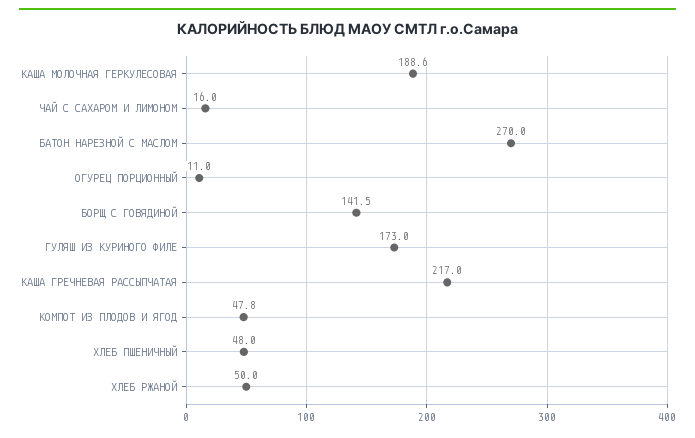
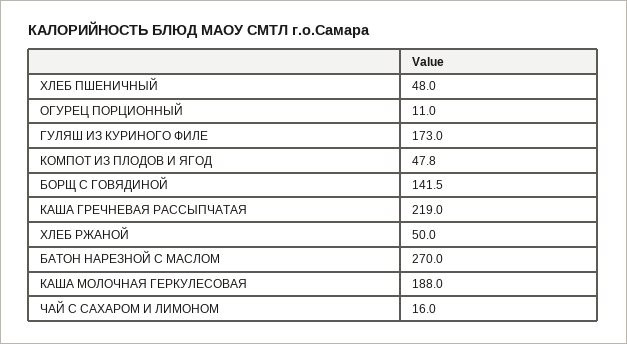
  {
-   "КАША МОЛОЧНАЯ ГЕРКУЛЕСОВАЯ": 188.6,
+   "КАША МОЛОЧНАЯ ГЕРКУЛЕСОВАЯ": 188,
    "ЧАЙ С САХАРОМ И ЛИМОНОМ": 16,
    "БАТОН НАРЕЗНОЙ С МАСЛОМ": 270,
    "ОГУРЕЦ ПОРЦИОННЫЙ": 11,
    "БОРЩ С ГОВЯДИНОЙ": 141.5,
    "ГУЛЯШ ИЗ КУРИНОГО ФИЛЕ": 173,
-   "КАША ГРЕЧНЕВАЯ РАССЫПЧАТАЯ": 217,
+   "КАША ГРЕЧНЕВАЯ РАССЫПЧАТАЯ": 219,
    "КОМПОТ ИЗ ПЛОДОВ И ЯГОД": 47.8,
    "ХЛЕБ ПШЕНИЧНЫЙ": 48,
    "ХЛЕБ РЖАНОЙ": 50
  }

